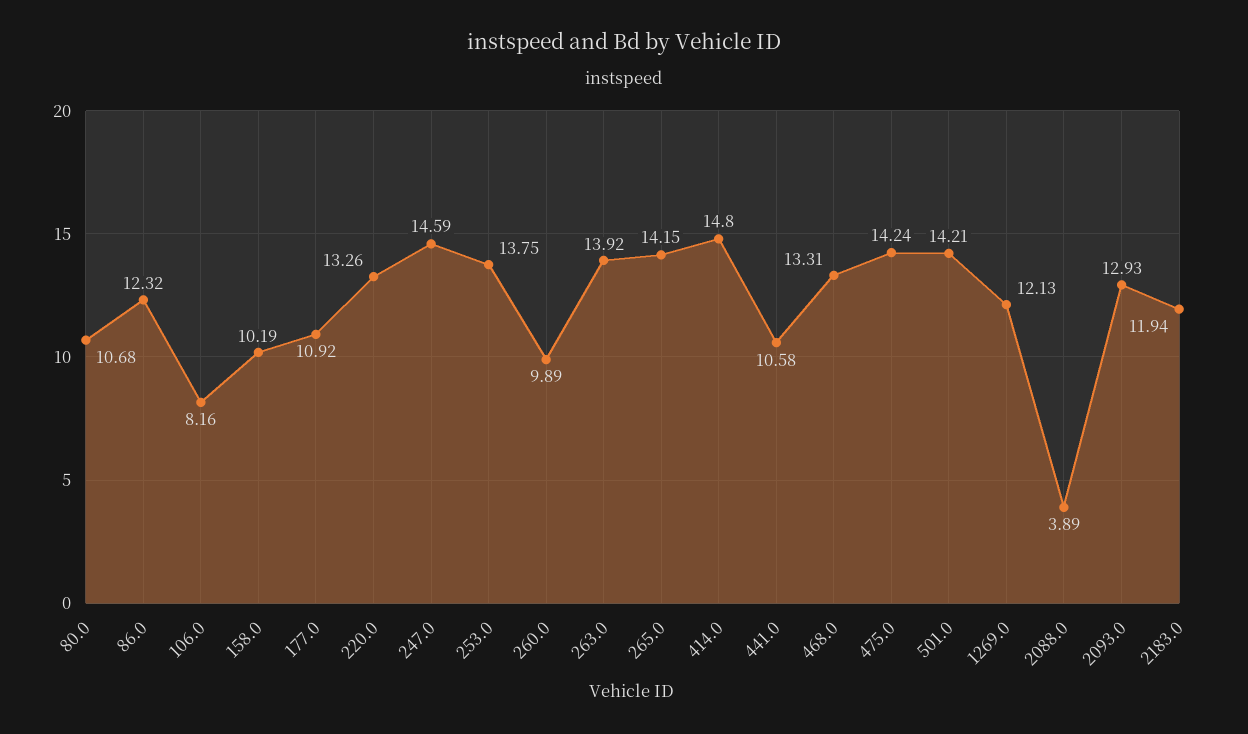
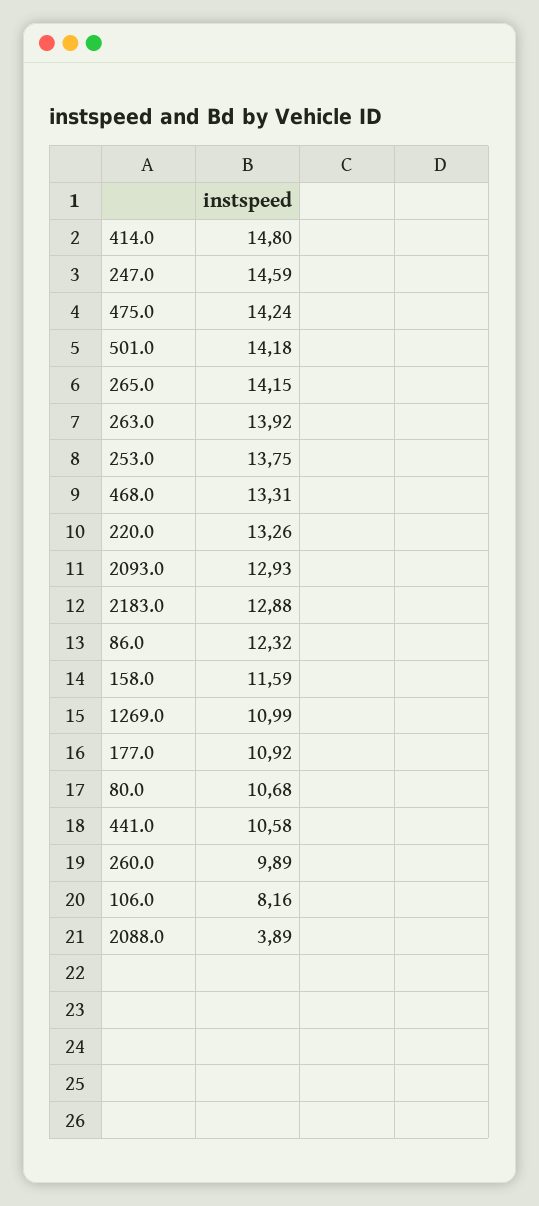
  {
    "80.0": 10.68,
    "86.0": 12.32,
    "106.0": 8.16,
-   "158.0": 10.19,
+   "158.0": 11.59,
    "177.0": 10.92,
    "220.0": 13.26,
    "247.0": 14.59,
    "253.0": 13.75,
    "260.0": 9.89,
    "263.0": 13.92,
    "265.0": 14.15,
    "414.0": 14.8,
    "441.0": 10.58,
    "468.0": 13.31,
    "475.0": 14.24,
-   "501.0": 14.21,
+   "501.0": 14.18,
-   "1269.0": 12.13,
+   "1269.0": 10.99,
    "2088.0": 3.89,
    "2093.0": 12.93,
-   "2183.0": 11.94
+   "2183.0": 12.88
  }

